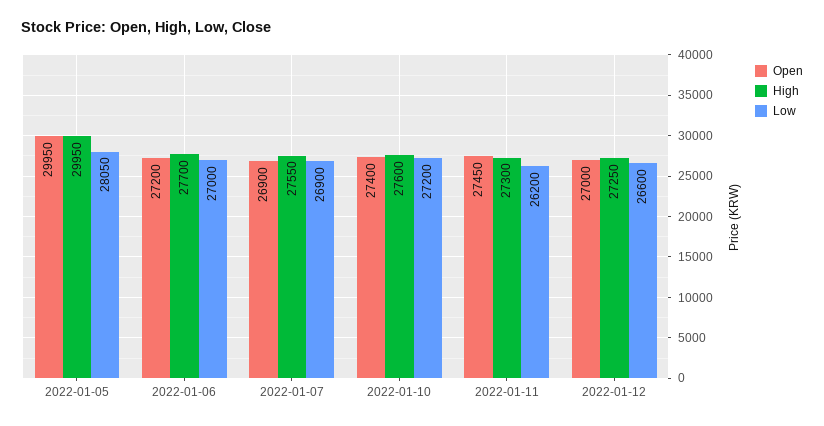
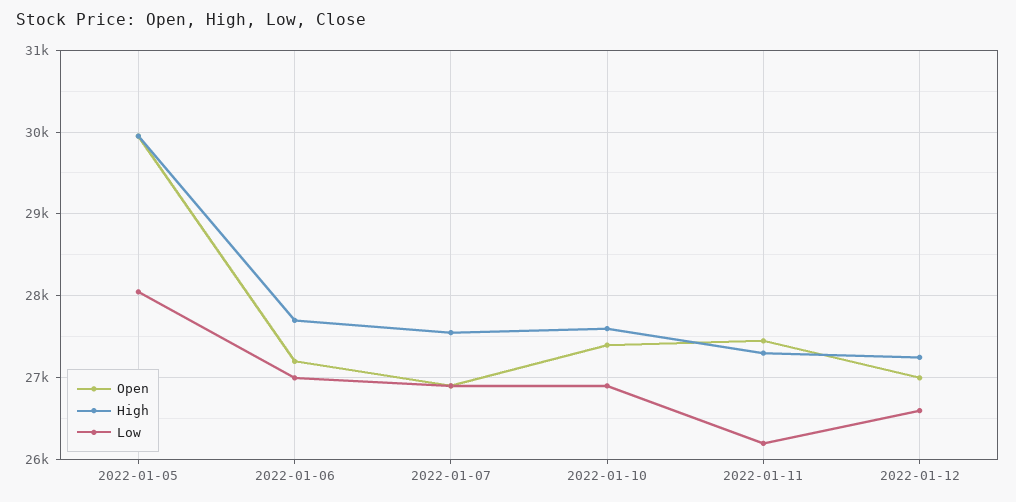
  {
    "Open": {
      "2022-01-05": 29950,
      "2022-01-06": 27200,
      "2022-01-07": 26900,
      "2022-01-10": 27400,
      "2022-01-11": 27450,
      "2022-01-12": 27000
    },
    "High": {
      "2022-01-05": 29950,
      "2022-01-06": 27700,
      "2022-01-07": 27550,
      "2022-01-10": 27600,
      "2022-01-11": 27300,
      "2022-01-12": 27250
    },
    "Low": {
      "2022-01-05": 28050,
      "2022-01-06": 27000,
      "2022-01-07": 26900,
-     "2022-01-10": 27200,
+     "2022-01-10": 26900,
      "2022-01-11": 26200,
      "2022-01-12": 26600
    }
  }

